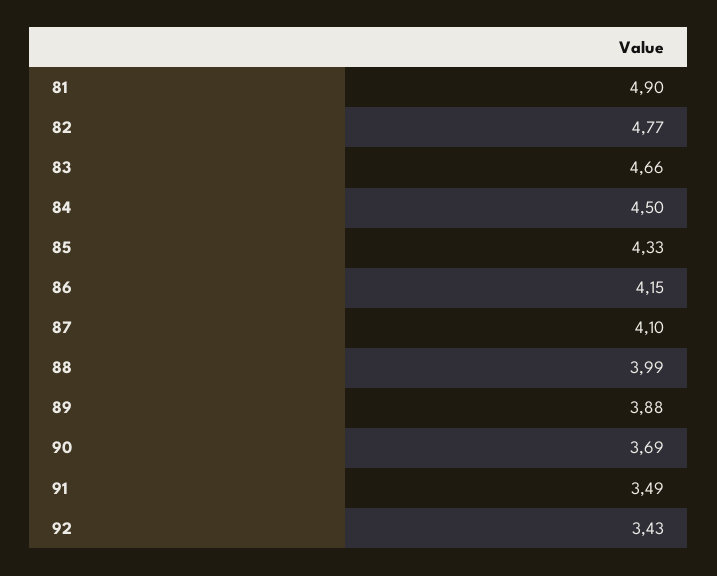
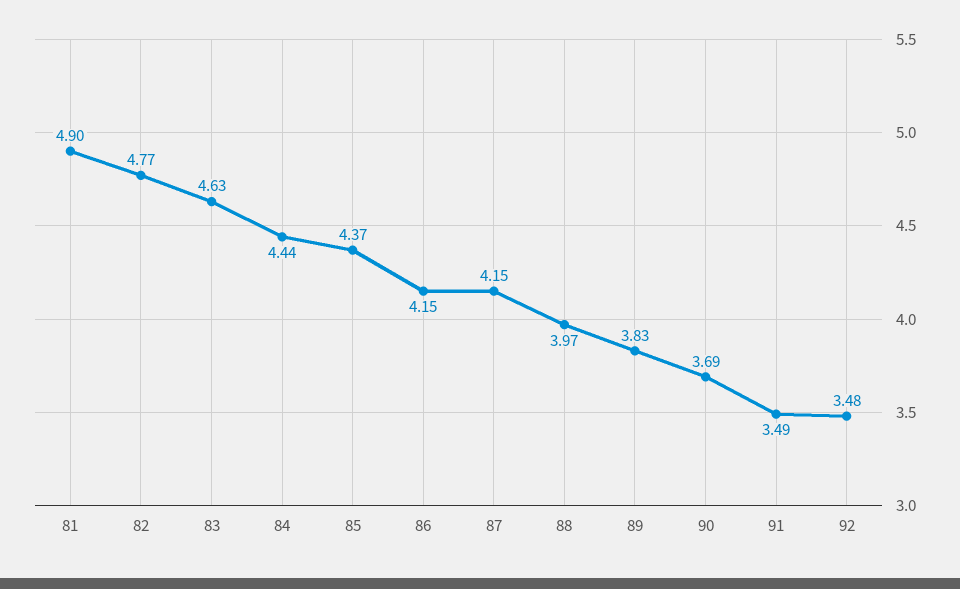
  {
    "81": 4.9,
    "82": 4.77,
-   "83": 4.66,
+   "83": 4.63,
-   "84": 4.5,
+   "84": 4.44,
-   "85": 4.33,
+   "85": 4.37,
    "86": 4.15,
-   "87": 4.1,
+   "87": 4.15,
-   "88": 3.99,
+   "88": 3.97,
-   "89": 3.88,
+   "89": 3.83,
    "90": 3.69,
    "91": 3.49,
-   "92": 3.43
+   "92": 3.48
  }

